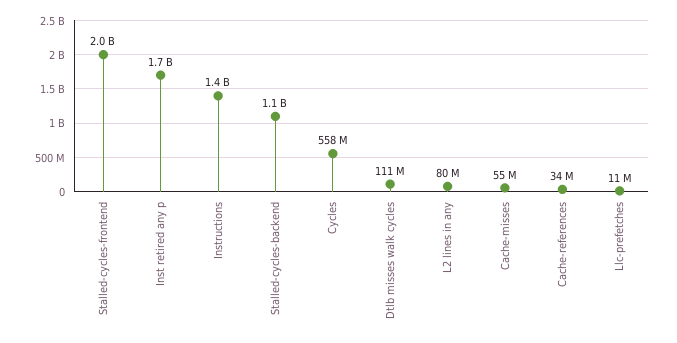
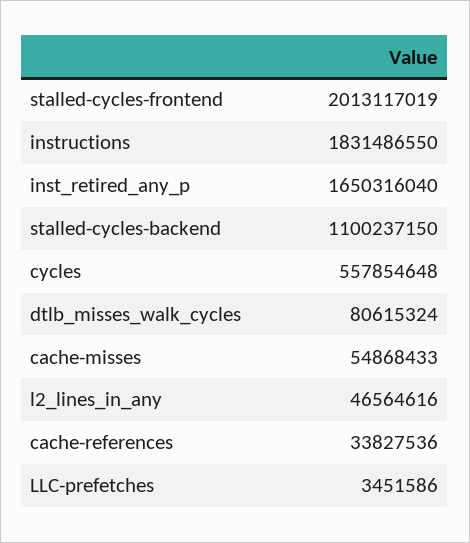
  {
    "Stalled-cycles-frontend": 2013117019,
    "Inst retired any p": 1650316040,
-   "Instructions": 1400000000,
+   "Instructions": 1831486550,
    "Stalled-cycles-backend": 1100237150,
    "Cycles": 557854648,
-   "Dtlb misses walk cycles": 111000000,
+   "Dtlb misses walk cycles": 80615324,
-   "L2 lines in any": 80000000,
+   "L2 lines in any": 46564616,
    "Cache-misses": 54868433,
    "Cache-references": 33827536,
-   "Llc-prefetches": 11000000
+   "Llc-prefetches": 3451586
  }

